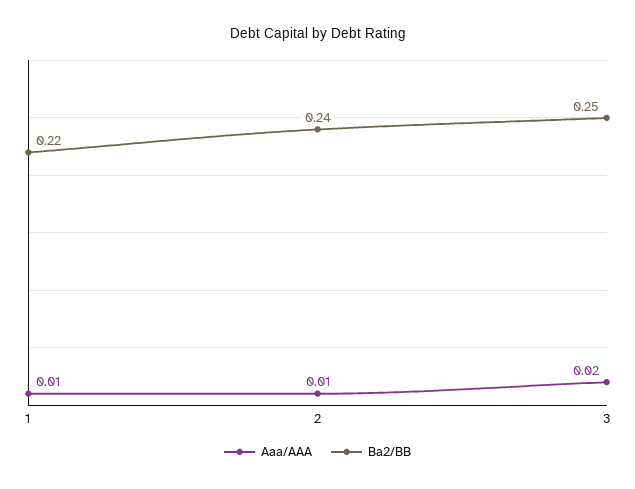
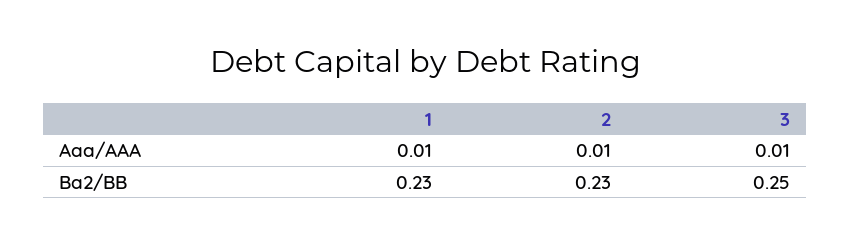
  {
    "Aaa/AAA": {
      "1": 0.01,
      "2": 0.01,
-     "3": 0.02
+     "3": 0.01
    },
    "Ba2/BB": {
-     "1": 0.22,
+     "1": 0.23,
-     "2": 0.24,
+     "2": 0.23,
      "3": 0.25
    }
  }

